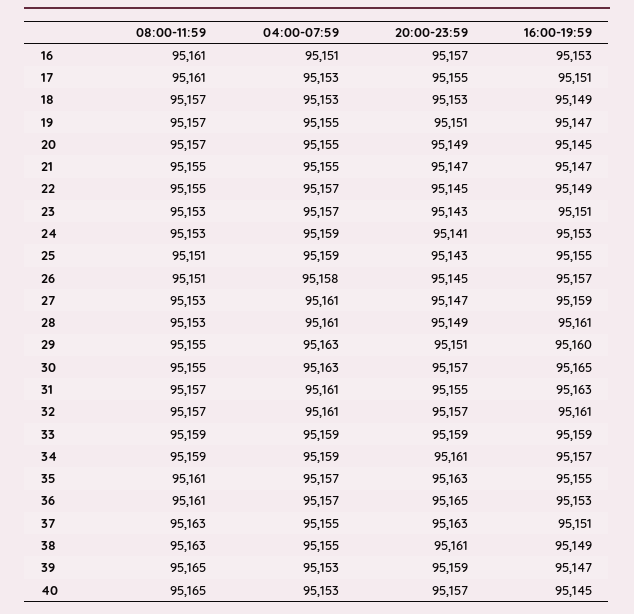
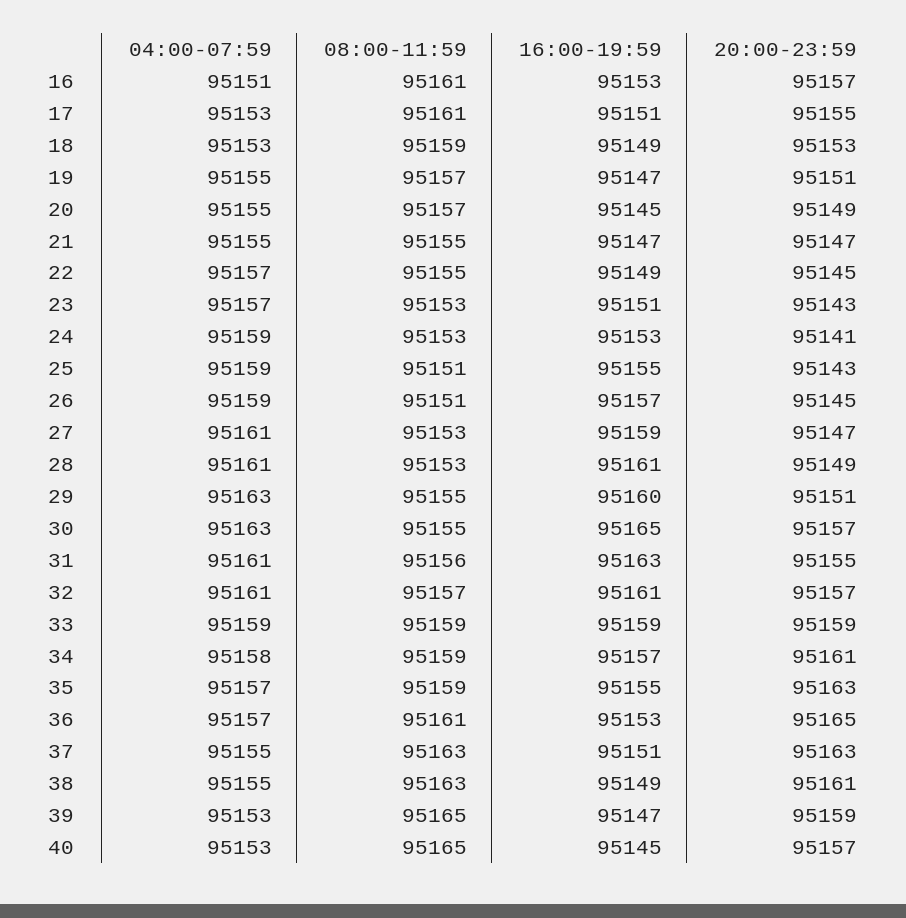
  {
    "08:00-11:59": {
      "16": 95161,
      "17": 95161,
-     "18": 95157,
+     "18": 95159,
      "19": 95157,
      "20": 95157,
      "21": 95155,
      "22": 95155,
      "23": 95153,
      "24": 95153,
      "25": 95151,
      "26": 95151,
      "27": 95153,
      "28": 95153,
      "29": 95155,
      "30": 95155,
-     "31": 95157,
+     "31": 95156,
      "32": 95157,
      "33": 95159,
      "34": 95159,
-     "35": 95161,
+     "35": 95159,
      "36": 95161,
      "37": 95163,
      "38": 95163,
      "39": 95165,
      "40": 95165
    },
    "04:00-07:59": {
      "16": 95151,
      "17": 95153,
      "18": 95153,
      "19": 95155,
      "20": 95155,
      "21": 95155,
      "22": 95157,
      "23": 95157,
      "24": 95159,
      "25": 95159,
-     "26": 95158,
+     "26": 95159,
      "27": 95161,
      "28": 95161,
      "29": 95163,
      "30": 95163,
      "31": 95161,
      "32": 95161,
      "33": 95159,
-     "34": 95159,
+     "34": 95158,
      "35": 95157,
      "36": 95157,
      "37": 95155,
      "38": 95155,
      "39": 95153,
      "40": 95153
    },
    "20:00-23:59": {
      "16": 95157,
      "17": 95155,
      "18": 95153,
      "19": 95151,
      "20": 95149,
      "21": 95147,
      "22": 95145,
      "23": 95143,
      "24": 95141,
      "25": 95143,
      "26": 95145,
      "27": 95147,
      "28": 95149,
      "29": 95151,
      "30": 95157,
      "31": 95155,
      "32": 95157,
      "33": 95159,
      "34": 95161,
      "35": 95163,
      "36": 95165,
      "37": 95163,
      "38": 95161,
      "39": 95159,
      "40": 95157
    },
    "16:00-19:59": {
      "16": 95153,
      "17": 95151,
      "18": 95149,
      "19": 95147,
      "20": 95145,
      "21": 95147,
      "22": 95149,
      "23": 95151,
      "24": 95153,
      "25": 95155,
      "26": 95157,
      "27": 95159,
      "28": 95161,
      "29": 95160,
      "30": 95165,
      "31": 95163,
      "32": 95161,
      "33": 95159,
      "34": 95157,
      "35": 95155,
      "36": 95153,
      "37": 95151,
      "38": 95149,
      "39": 95147,
      "40": 95145
    }
  }

